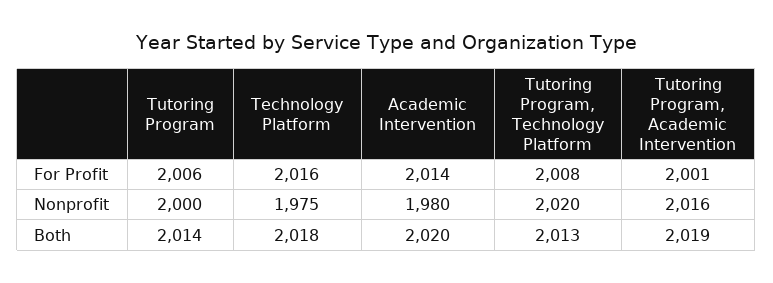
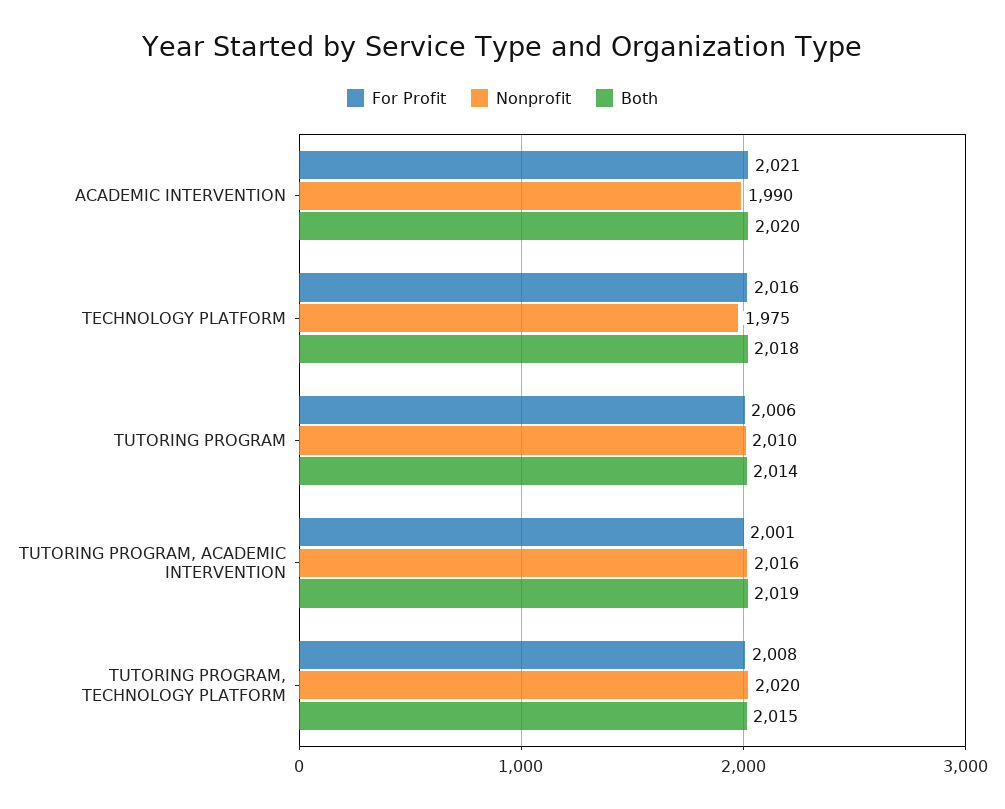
  {
    "For Profit": {
      "Tutoring Program": 2006,
      "Technology Platform": 2016,
-     "Academic Intervention": 2014,
+     "Academic Intervention": 2021,
      "Tutoring Program, Technology Platform": 2008,
      "Tutoring Program, Academic Intervention": 2001
    },
    "Nonprofit": {
-     "Tutoring Program": 2000,
+     "Tutoring Program": 2010,
      "Technology Platform": 1975,
-     "Academic Intervention": 1980,
+     "Academic Intervention": 1990,
      "Tutoring Program, Technology Platform": 2020,
      "Tutoring Program, Academic Intervention": 2016
    },
    "Both": {
      "Tutoring Program": 2014,
      "Technology Platform": 2018,
      "Academic Intervention": 2020,
-     "Tutoring Program, Technology Platform": 2013,
+     "Tutoring Program, Technology Platform": 2015,
      "Tutoring Program, Academic Intervention": 2019
    }
  }

